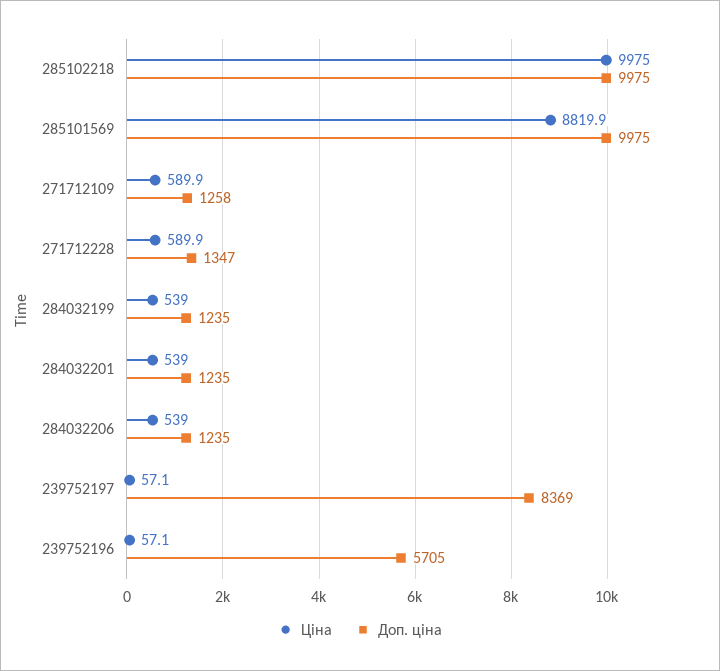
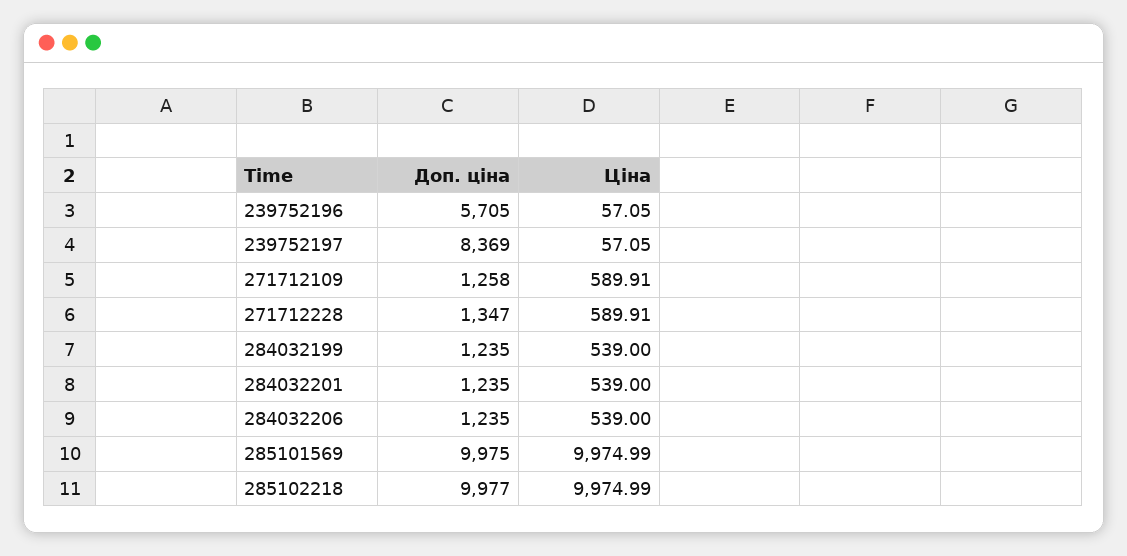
  {
    "Ціна": {
      "285102218": 9974.99,
-     "285101569": 8819.9,
+     "285101569": 9974.99,
      "271712109": 589.91,
      "271712228": 589.91,
      "284032199": 539,
      "284032201": 539,
      "284032206": 539,
      "239752197": 57.05,
      "239752196": 57.05
    },
    "Доп. ціна": {
-     "285102218": 9975,
+     "285102218": 9977,
      "285101569": 9975,
      "271712109": 1258,
      "271712228": 1347,
      "284032199": 1235,
      "284032201": 1235,
      "284032206": 1235,
      "239752197": 8369,
      "239752196": 5705
    }
  }

